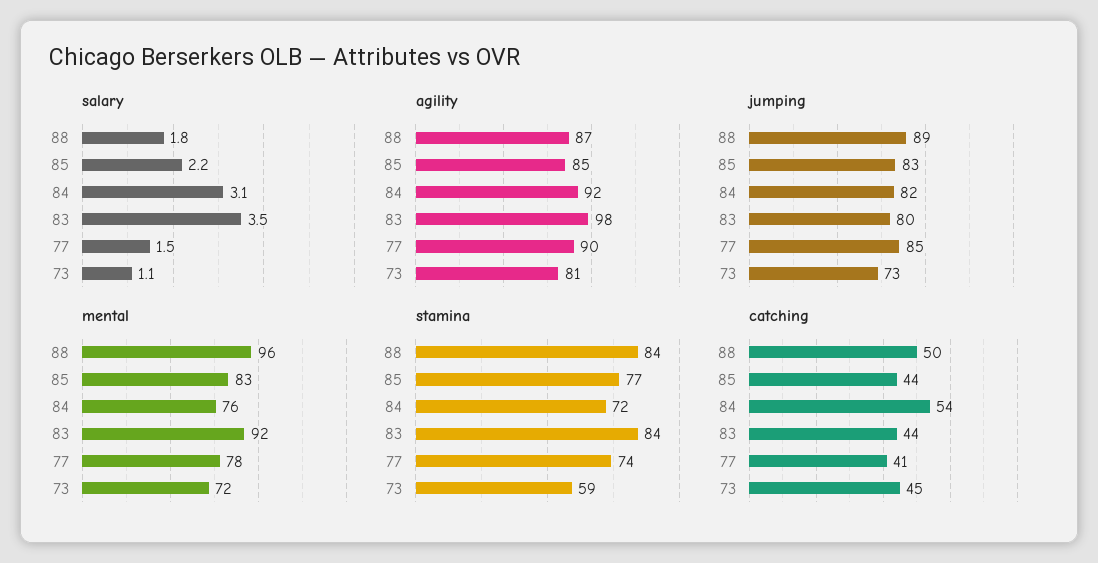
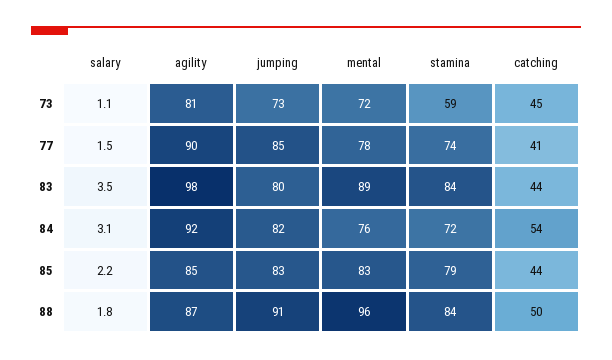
  {
    "salary": {
      "88": 1.8,
      "85": 2.2,
      "84": 3.1,
      "83": 3.5,
      "77": 1.5,
      "73": 1.1
    },
    "agility": {
      "88": 87,
      "85": 85,
      "84": 92,
      "83": 98,
      "77": 90,
      "73": 81
    },
    "jumping": {
-     "88": 89,
+     "88": 91,
      "85": 83,
      "84": 82,
      "83": 80,
      "77": 85,
      "73": 73
    },
    "mental": {
      "88": 96,
      "85": 83,
      "84": 76,
-     "83": 92,
+     "83": 89,
      "77": 78,
      "73": 72
    },
    "stamina": {
      "88": 84,
-     "85": 77,
+     "85": 79,
      "84": 72,
      "83": 84,
      "77": 74,
      "73": 59
    },
    "catching": {
      "88": 50,
      "85": 44,
      "84": 54,
      "83": 44,
      "77": 41,
      "73": 45
    }
  }

